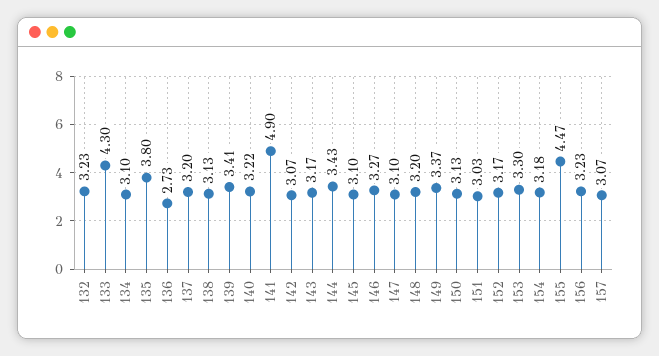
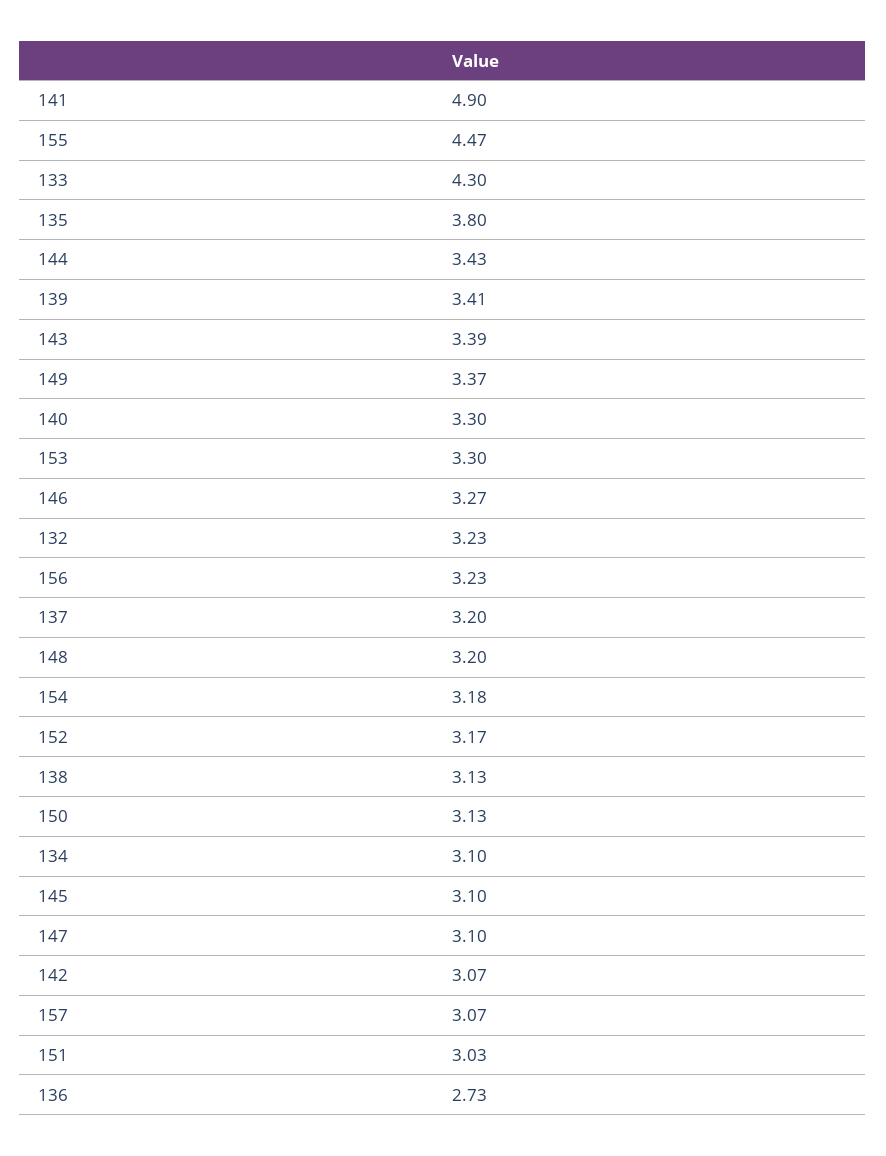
  {
    "132": 3.23,
    "133": 4.3,
    "134": 3.1,
    "135": 3.8,
    "136": 2.73,
    "137": 3.2,
    "138": 3.13,
    "139": 3.41,
-   "140": 3.22,
+   "140": 3.3,
    "141": 4.9,
    "142": 3.07,
-   "143": 3.17,
+   "143": 3.39,
    "144": 3.43,
    "145": 3.1,
    "146": 3.27,
    "147": 3.1,
    "148": 3.2,
    "149": 3.37,
    "150": 3.13,
    "151": 3.03,
    "152": 3.17,
    "153": 3.3,
    "154": 3.18,
    "155": 4.47,
    "156": 3.23,
    "157": 3.07
  }

